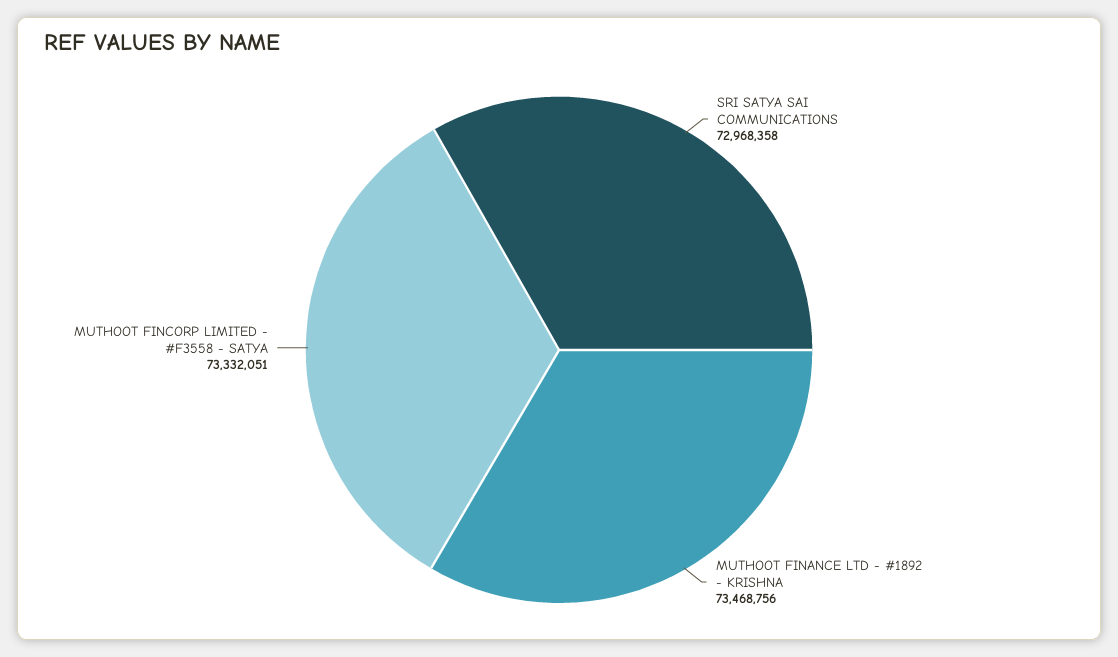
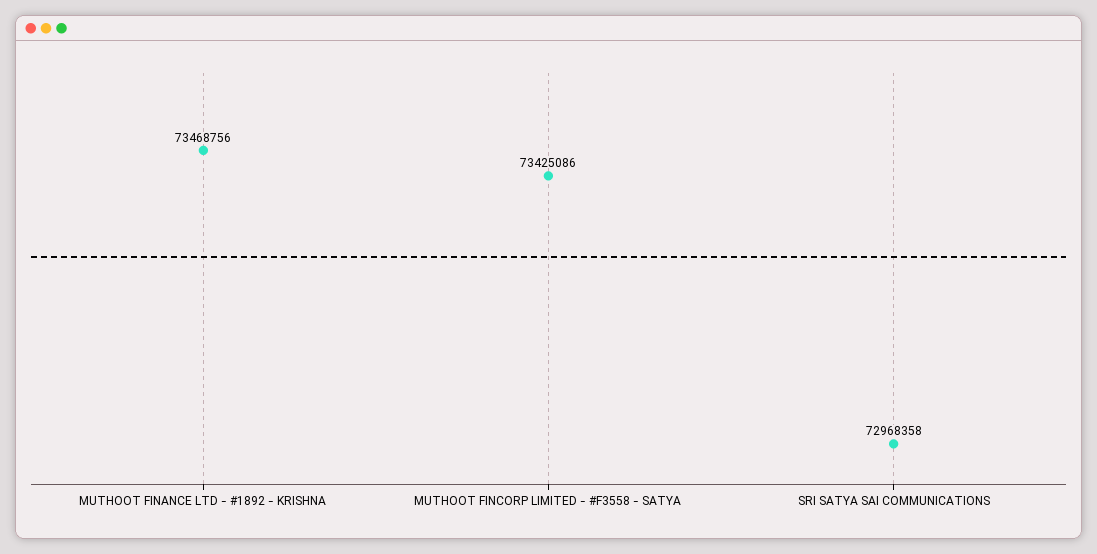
  {
    "SRI SATYA SAI COMMUNICATIONS": 72968358,
    "MUTHOOT FINANCE LTD - #1892 - KRISHNA": 73468756,
-   "MUTHOOT FINCORP LIMITED - #F3558 - SATYA": 73332051
+   "MUTHOOT FINCORP LIMITED - #F3558 - SATYA": 73425086
  }

